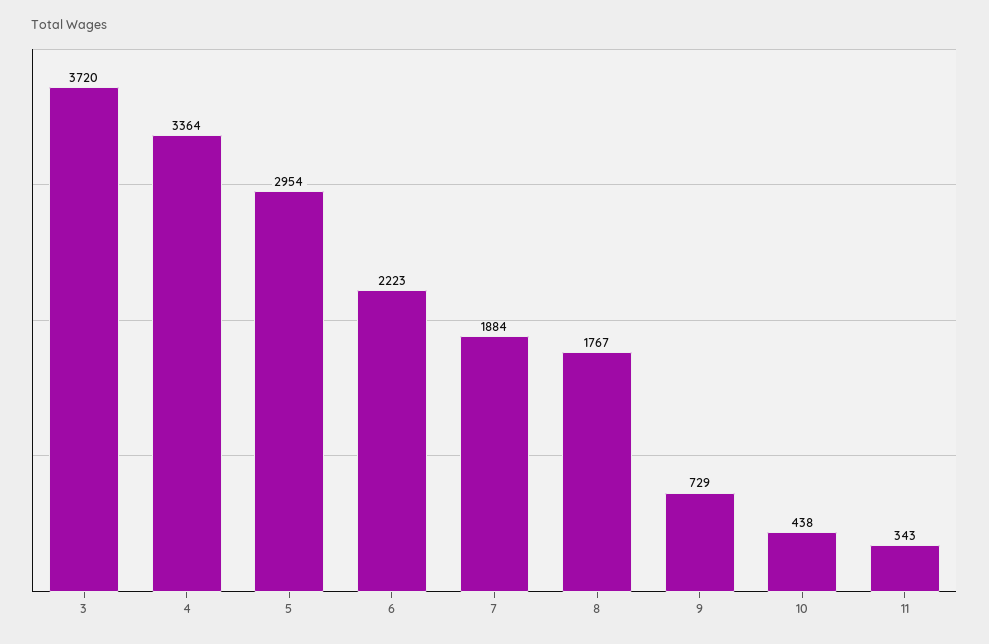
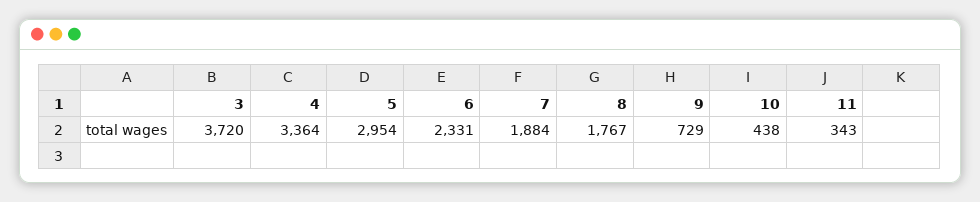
  {
    "3": 3720,
    "4": 3364,
    "5": 2954,
-   "6": 2223,
+   "6": 2331,
    "7": 1884,
    "8": 1767,
    "9": 729,
    "10": 438,
    "11": 343
  }

